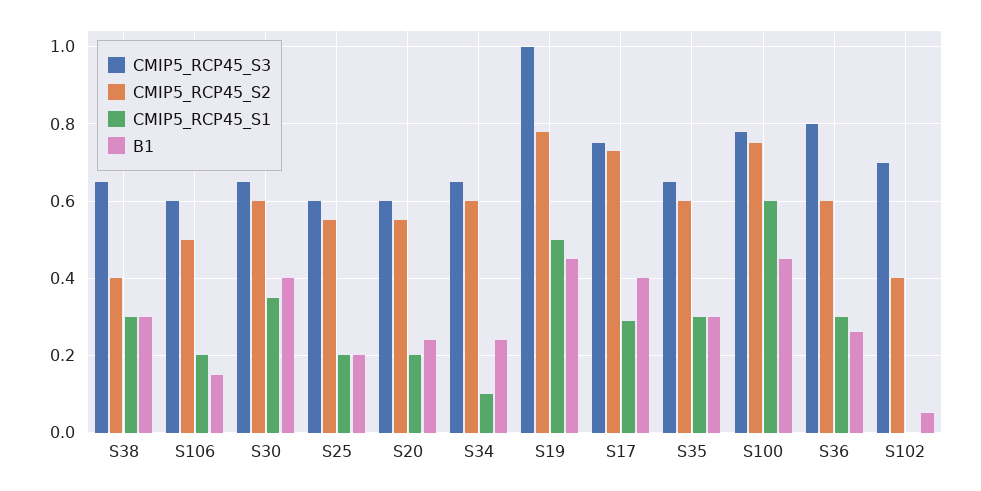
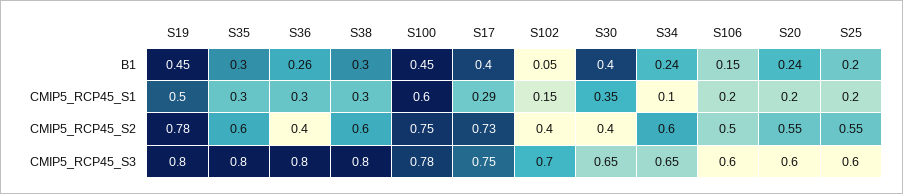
  {
    "CMIP5_RCP45_S3": {
-     "S38": 0.65,
+     "S38": 0.8,
      "S106": 0.6,
      "S30": 0.65,
      "S25": 0.6,
      "S20": 0.6,
      "S34": 0.65,
-     "S19": 1,
+     "S19": 0.8,
      "S17": 0.75,
-     "S35": 0.65,
+     "S35": 0.8,
      "S100": 0.78,
      "S36": 0.8,
      "S102": 0.7
    },
    "CMIP5_RCP45_S2": {
-     "S38": 0.4,
+     "S38": 0.6,
      "S106": 0.5,
-     "S30": 0.6,
+     "S30": 0.4,
      "S25": 0.55,
      "S20": 0.55,
      "S34": 0.6,
      "S19": 0.78,
      "S17": 0.73,
      "S35": 0.6,
      "S100": 0.75,
-     "S36": 0.6,
+     "S36": 0.4,
      "S102": 0.4
    },
    "CMIP5_RCP45_S1": {
      "S38": 0.3,
      "S106": 0.2,
      "S30": 0.35,
      "S25": 0.2,
      "S20": 0.2,
      "S34": 0.1,
      "S19": 0.5,
      "S17": 0.29,
      "S35": 0.3,
      "S100": 0.6,
      "S36": 0.3,
-     "S102": 0
+     "S102": 0.15
    },
    "B1": {
      "S38": 0.3,
      "S106": 0.15,
      "S30": 0.4,
      "S25": 0.2,
      "S20": 0.24,
      "S34": 0.24,
      "S19": 0.45,
      "S17": 0.4,
      "S35": 0.3,
      "S100": 0.45,
      "S36": 0.26,
      "S102": 0.05
    }
  }

